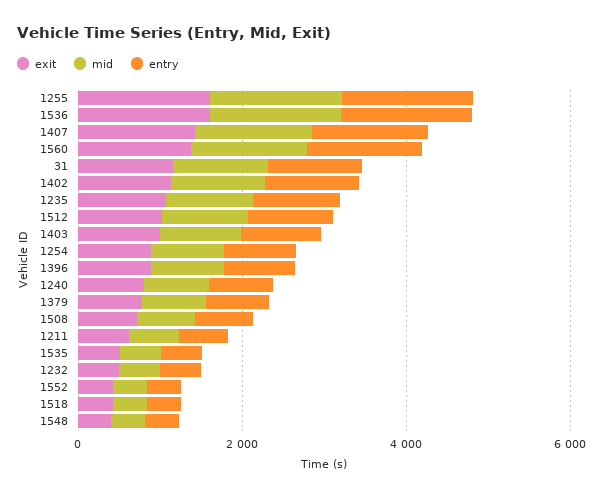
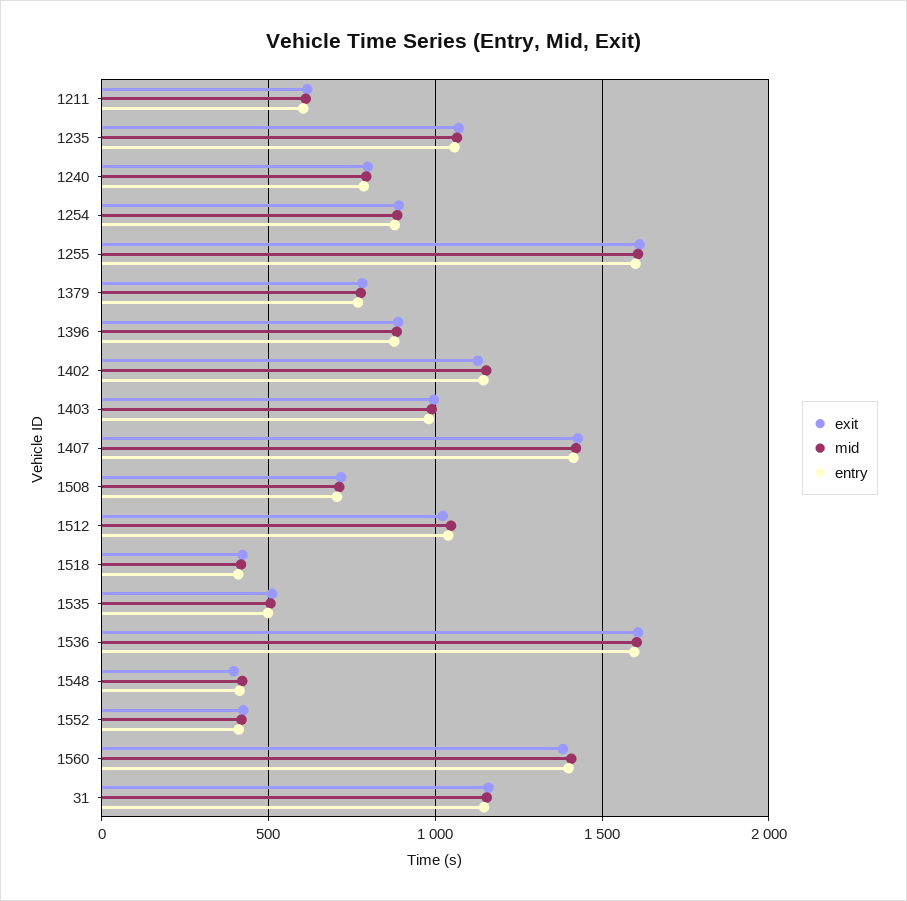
  {
    "exit": {
      "1255": 1600,
      "1536": 1600,
      "1407": 1450,
      "1560": 1400,
      "31": 1150,
      "1402": 1150,
      "1235": 1050,
      "1512": 1000,
      "1403": 1000,
      "1254": 900,
      "1396": 900,
      "1240": 800,
      "1379": 800,
      "1508": 700,
      "1211": 600,
      "1535": 500,
-     "1232": 500,
      "1552": 400,
      "1518": 400,
      "1548": 400
    },
    "mid": {
      "1255": 1600,
      "1536": 1600,
      "1407": 1400,
      "1560": 1400,
      "31": 1150,
      "1402": 1150,
      "1235": 1050,
      "1512": 1050,
      "1403": 1000,
      "1254": 900,
      "1396": 900,
      "1240": 800,
      "1379": 800,
      "1508": 700,
      "1211": 600,
      "1535": 500,
-     "1232": 500,
      "1552": 400,
      "1518": 400,
      "1548": 400
    },
    "entry": {
      "1255": 1600,
      "1536": 1600,
      "1407": 1400,
      "1560": 1400,
      "31": 1150,
      "1402": 1150,
      "1235": 1050,
      "1512": 1050,
      "1403": 1000,
      "1254": 900,
      "1396": 900,
      "1240": 800,
      "1379": 750,
      "1508": 700,
      "1211": 600,
      "1535": 500,
-     "1232": 500,
      "1552": 400,
      "1518": 400,
      "1548": 400
    }
  }

